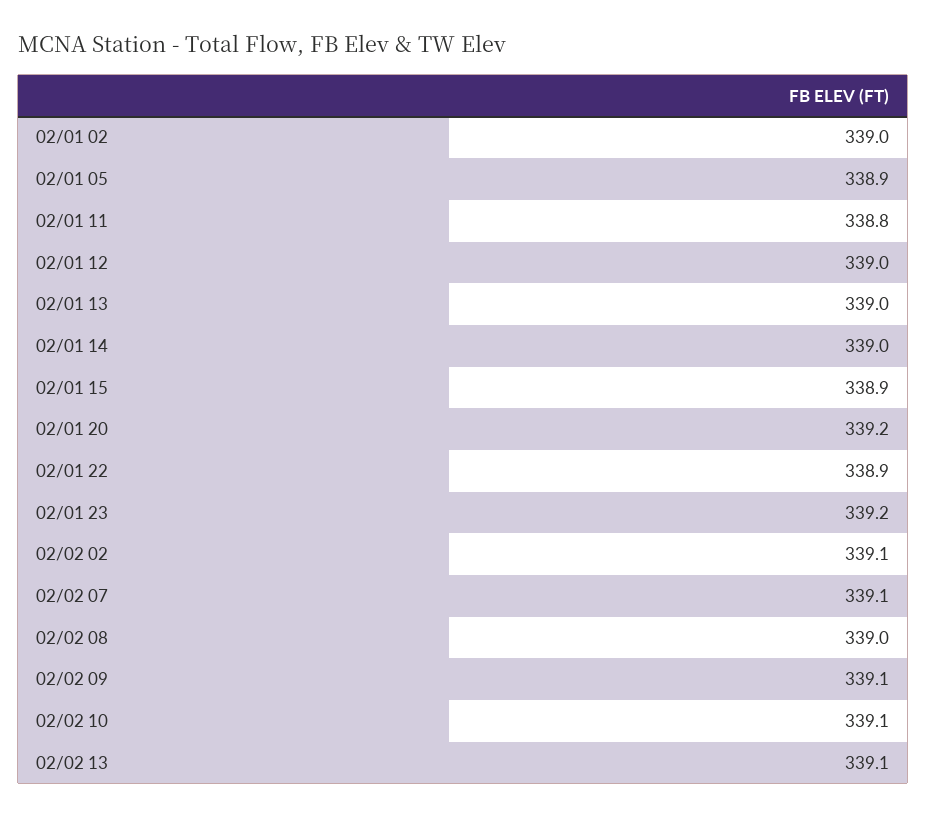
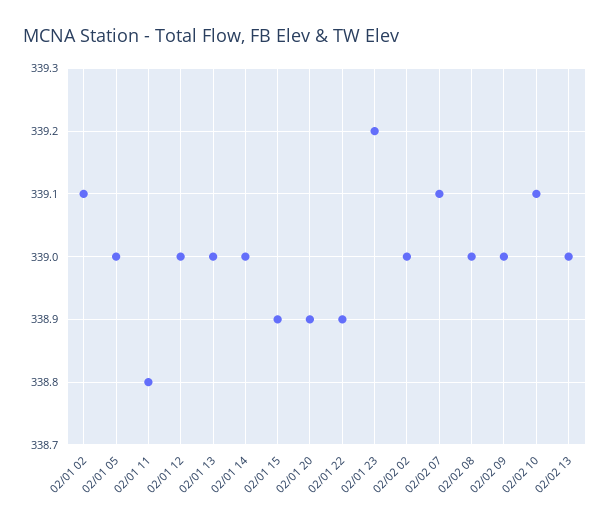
  {
-   "02/01 02": 339,
+   "02/01 02": 339.1,
-   "02/01 05": 338.9,
+   "02/01 05": 339,
    "02/01 11": 338.8,
    "02/01 12": 339,
    "02/01 13": 339,
    "02/01 14": 339,
    "02/01 15": 338.9,
-   "02/01 20": 339.2,
+   "02/01 20": 338.9,
    "02/01 22": 338.9,
    "02/01 23": 339.2,
-   "02/02 02": 339.1,
+   "02/02 02": 339,
    "02/02 07": 339.1,
    "02/02 08": 339,
-   "02/02 09": 339.1,
+   "02/02 09": 339,
    "02/02 10": 339.1,
-   "02/02 13": 339.1
+   "02/02 13": 339
  }

